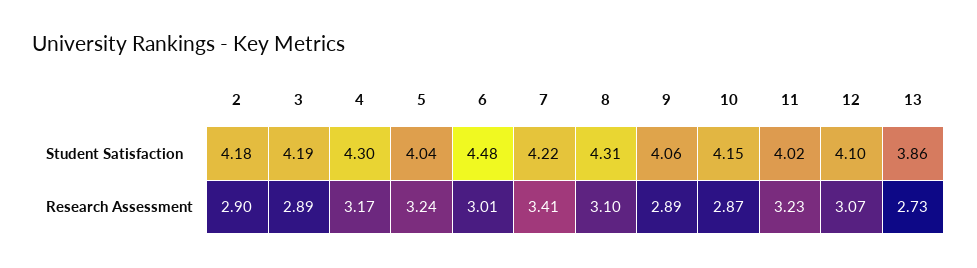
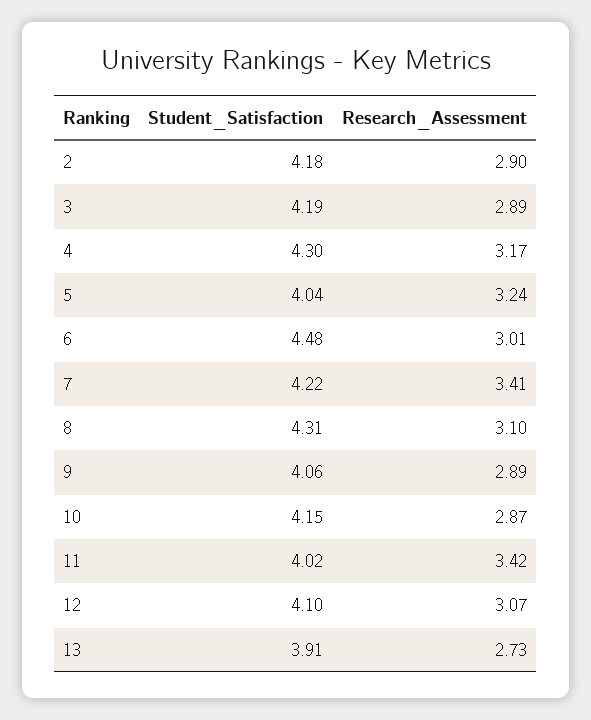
  {
    "2": {
      "Student Satisfaction": 4.18,
      "Research Assessment": 2.9
    },
    "3": {
      "Student Satisfaction": 4.19,
      "Research Assessment": 2.89
    },
    "4": {
      "Student Satisfaction": 4.3,
      "Research Assessment": 3.17
    },
    "5": {
      "Student Satisfaction": 4.04,
      "Research Assessment": 3.24
    },
    "6": {
      "Student Satisfaction": 4.48,
      "Research Assessment": 3.01
    },
    "7": {
      "Student Satisfaction": 4.22,
      "Research Assessment": 3.41
    },
    "8": {
      "Student Satisfaction": 4.31,
      "Research Assessment": 3.1
    },
    "9": {
      "Student Satisfaction": 4.06,
      "Research Assessment": 2.89
    },
    "10": {
      "Student Satisfaction": 4.15,
      "Research Assessment": 2.87
    },
    "11": {
      "Student Satisfaction": 4.02,
-     "Research Assessment": 3.23
+     "Research Assessment": 3.42
    },
    "12": {
      "Student Satisfaction": 4.1,
      "Research Assessment": 3.07
    },
    "13": {
-     "Student Satisfaction": 3.86,
+     "Student Satisfaction": 3.91,
      "Research Assessment": 2.73
    }
  }

